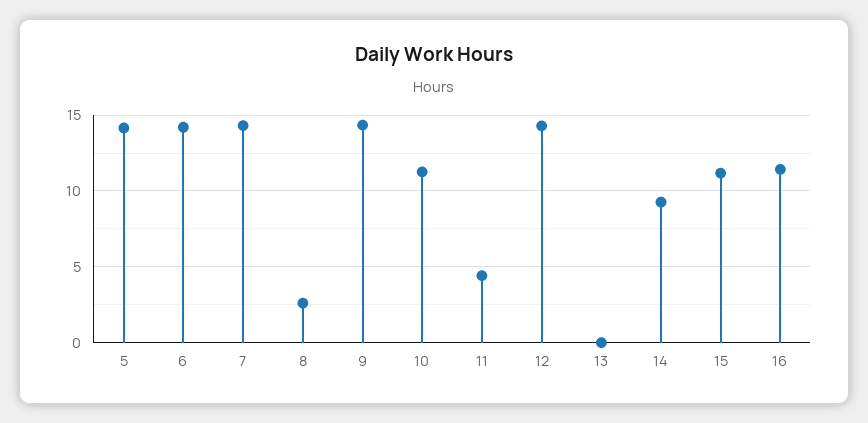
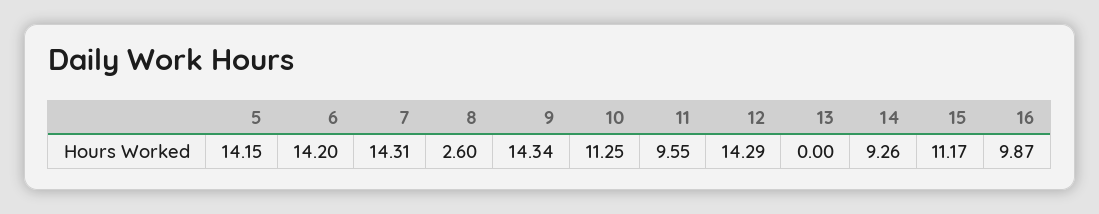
  {
    "5": 14.15,
    "6": 14.2,
    "7": 14.31,
    "8": 2.6,
    "9": 14.34,
    "10": 11.25,
-   "11": 4.5,
+   "11": 9.55,
    "12": 14.29,
    "13": 0,
    "14": 9.26,
    "15": 11.17,
-   "16": 11.5
+   "16": 9.87
  }

